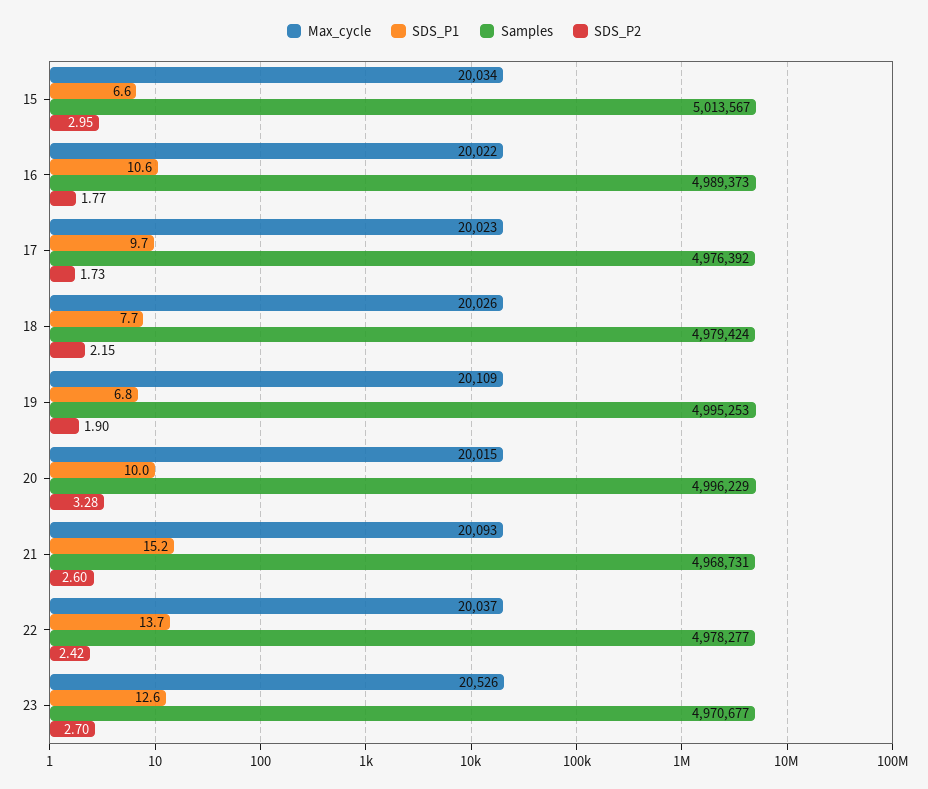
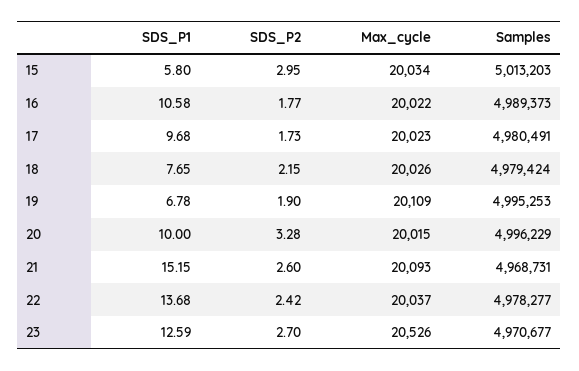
  {
    "Max_cycle": {
      "15": 20034,
      "16": 20022,
      "17": 20023,
      "18": 20026,
      "19": 20109,
      "20": 20015,
      "21": 20093,
      "22": 20037,
      "23": 20526
    },
    "SDS_P1": {
-     "15": 6.6,
+     "15": 5.8,
      "16": 10.58,
      "17": 9.68,
      "18": 7.65,
      "19": 6.78,
      "20": 10,
      "21": 15.15,
      "22": 13.68,
      "23": 12.59
    },
    "Samples": {
-     "15": 5013567,
+     "15": 5013203,
      "16": 4989373,
-     "17": 4976392,
+     "17": 4980491,
      "18": 4979424,
      "19": 4995253,
      "20": 4996229,
      "21": 4968731,
      "22": 4978277,
      "23": 4970677
    },
    "SDS_P2": {
      "15": 2.95,
      "16": 1.77,
      "17": 1.73,
      "18": 2.15,
      "19": 1.9,
      "20": 3.28,
      "21": 2.6,
      "22": 2.42,
      "23": 2.7
    }
  }

